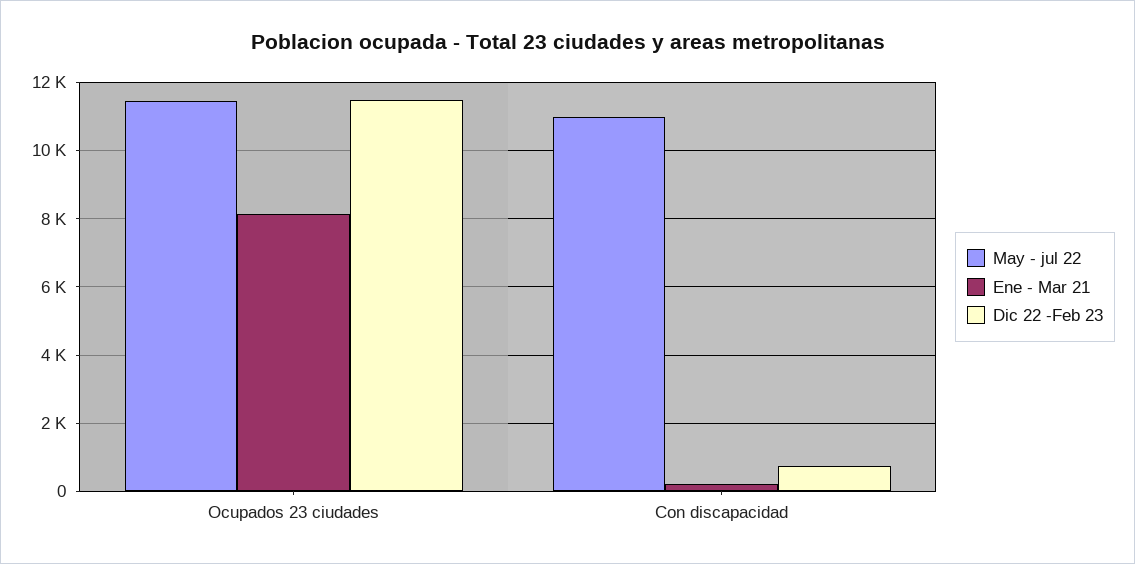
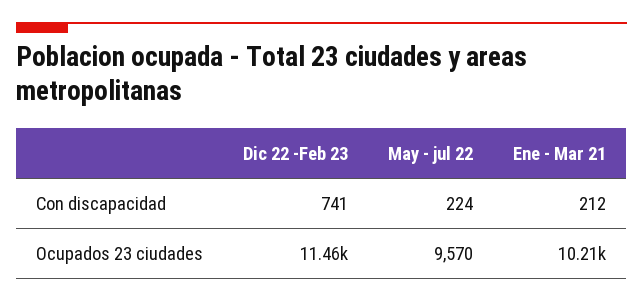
  {
    "May - jul 22": {
-     "Ocupados 23 ciudades": 11400,
+     "Ocupados 23 ciudades": 9570,
-     "Con discapacidad": 11000
+     "Con discapacidad": 224
    },
    "Ene - Mar 21": {
-     "Ocupados 23 ciudades": 8200,
+     "Ocupados 23 ciudades": 10210,
      "Con discapacidad": 212
    },
    "Dic 22 -Feb 23": {
      "Ocupados 23 ciudades": 11460,
      "Con discapacidad": 741
    }
  }

